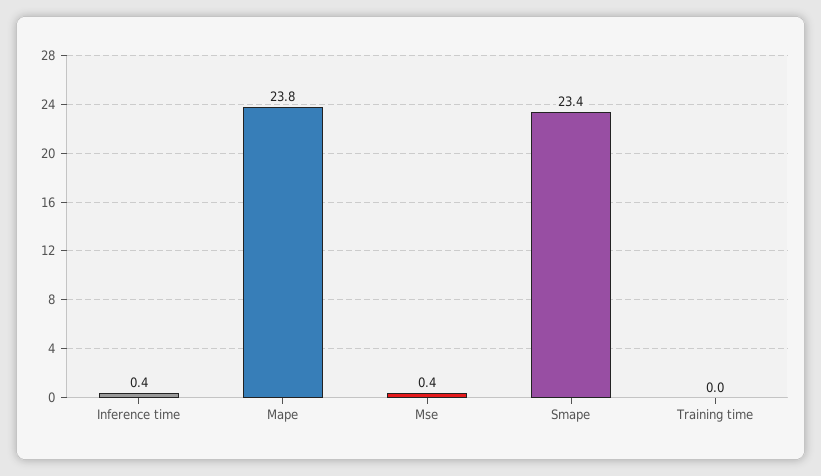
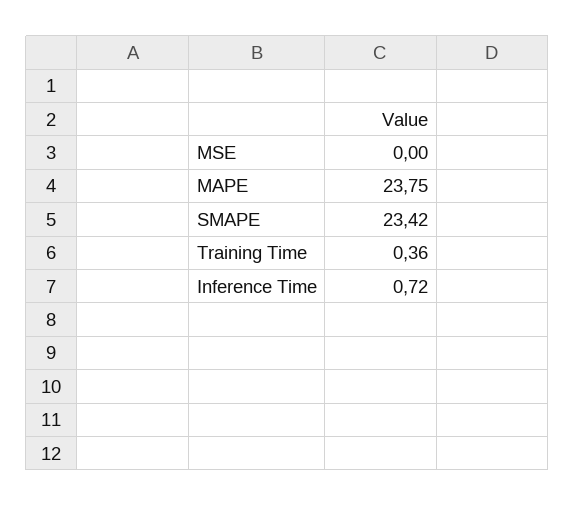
  {
-   "Inference time": 0.4,
+   "Inference time": 0.72,
    "Mape": 23.75,
-   "Mse": 0.4,
+   "Mse": 0,
    "Smape": 23.42,
-   "Training time": 0
+   "Training time": 0.36
  }

